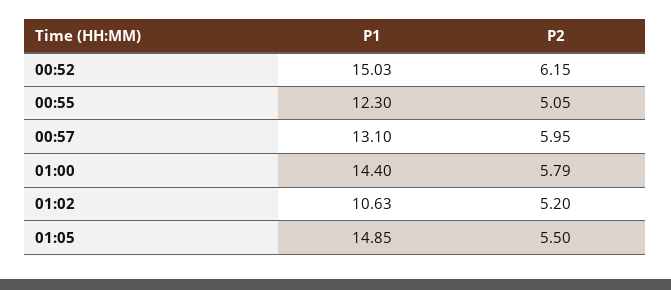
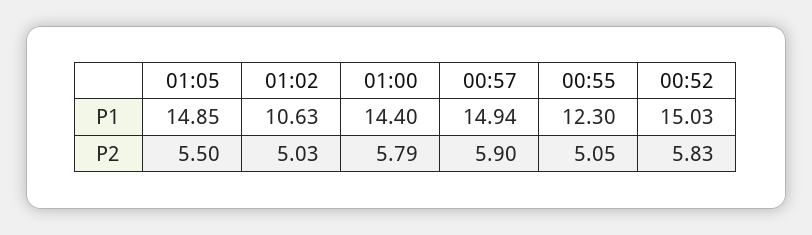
  {
    "P1": {
      "00:52": 15.03,
      "00:55": 12.3,
-     "00:57": 13.1,
+     "00:57": 14.94,
      "01:00": 14.4,
      "01:02": 10.63,
      "01:05": 14.85
    },
    "P2": {
-     "00:52": 6.15,
+     "00:52": 5.83,
      "00:55": 5.05,
-     "00:57": 5.95,
+     "00:57": 5.9,
      "01:00": 5.79,
-     "01:02": 5.2,
+     "01:02": 5.03,
      "01:05": 5.5
    }
  }

